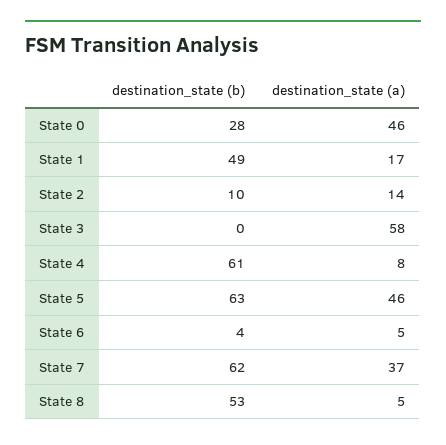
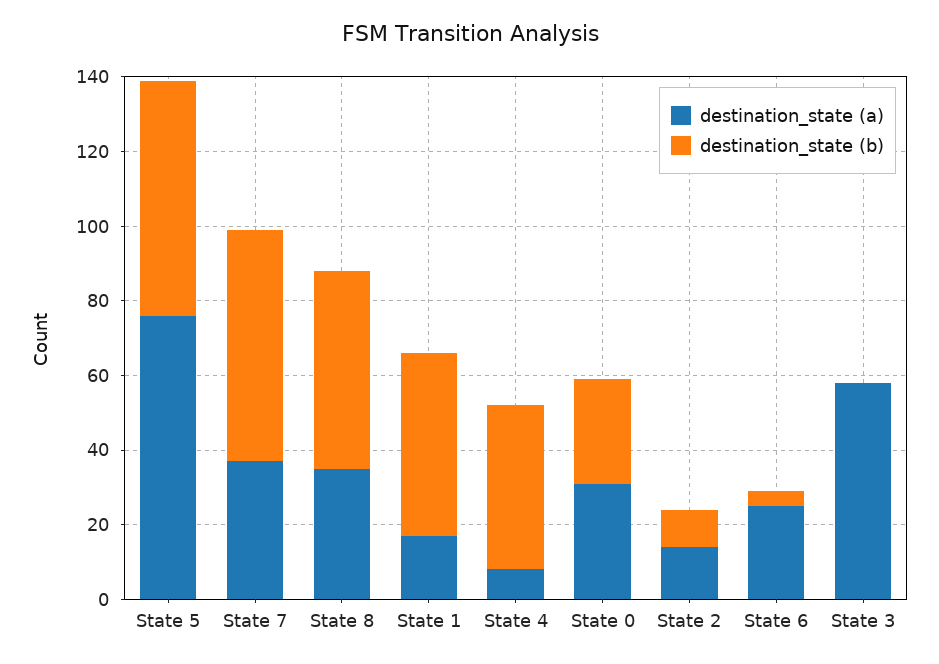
  {
    "destination_state (b)": {
      "State 0": 28,
      "State 1": 49,
      "State 2": 10,
      "State 3": 0,
-     "State 4": 61,
+     "State 4": 45,
      "State 5": 63,
      "State 6": 4,
      "State 7": 62,
      "State 8": 53
    },
    "destination_state (a)": {
-     "State 0": 46,
+     "State 0": 30,
      "State 1": 17,
      "State 2": 14,
      "State 3": 58,
      "State 4": 8,
-     "State 5": 46,
+     "State 5": 75,
-     "State 6": 5,
+     "State 6": 25,
      "State 7": 37,
-     "State 8": 5
+     "State 8": 35
    }
  }

